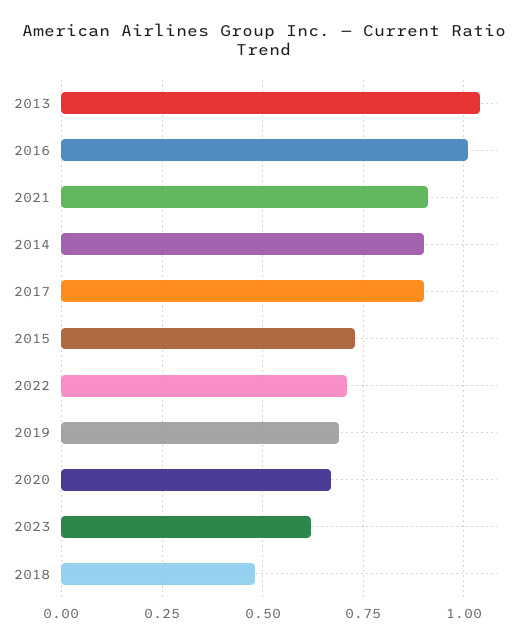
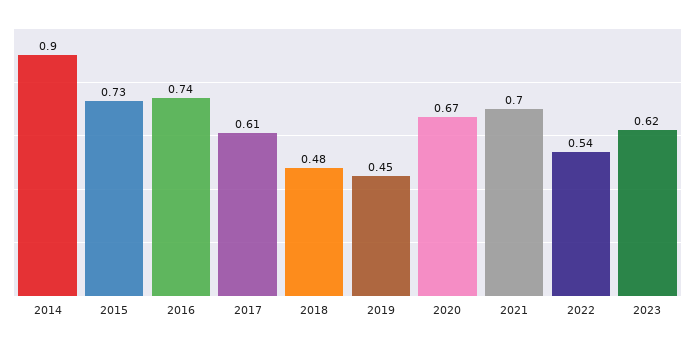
  {
-   "2013": 1.05,
-   "2016": 1,
+   "2016": 0.74,
-   "2021": 0.9,
+   "2021": 0.7,
    "2014": 0.9,
-   "2017": 0.9,
+   "2017": 0.61,
    "2015": 0.73,
-   "2022": 0.7,
+   "2022": 0.54,
-   "2019": 0.7,
+   "2019": 0.45,
    "2020": 0.67,
    "2023": 0.62,
    "2018": 0.48
  }

